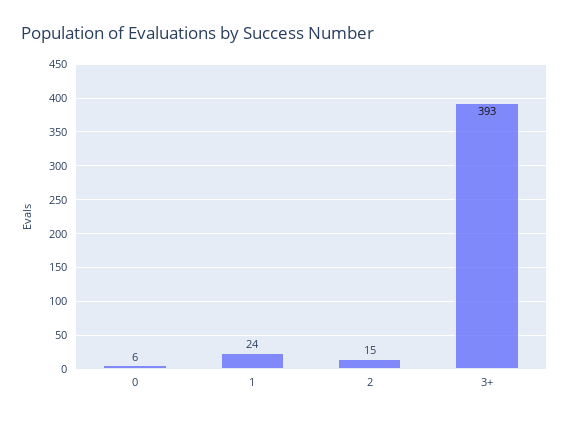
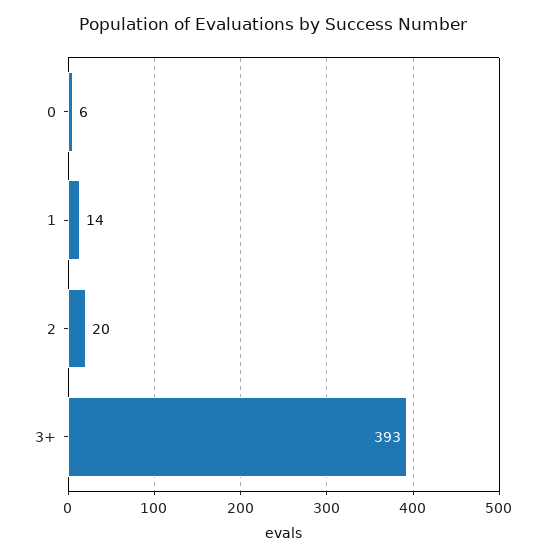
  {
    "0": 6,
-   "1": 24,
+   "1": 14,
-   "2": 15,
+   "2": 20,
    "3+": 393
  }

